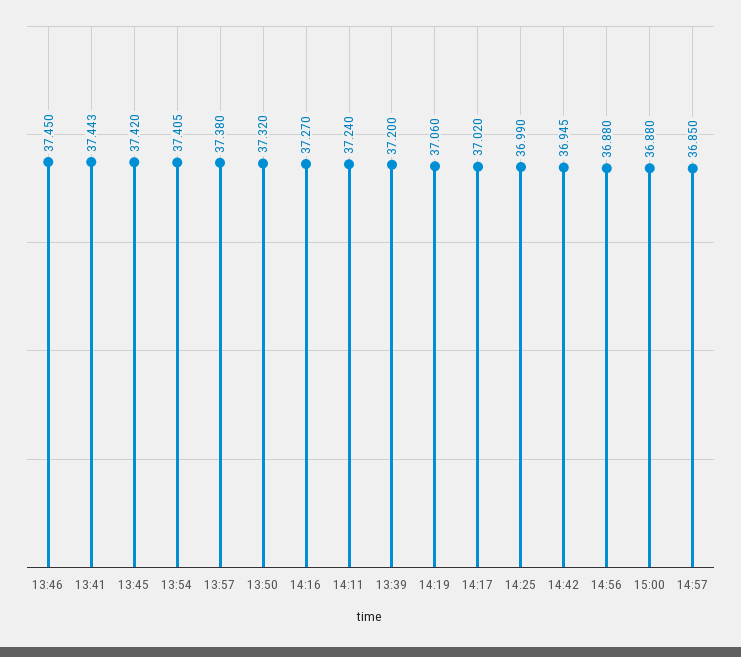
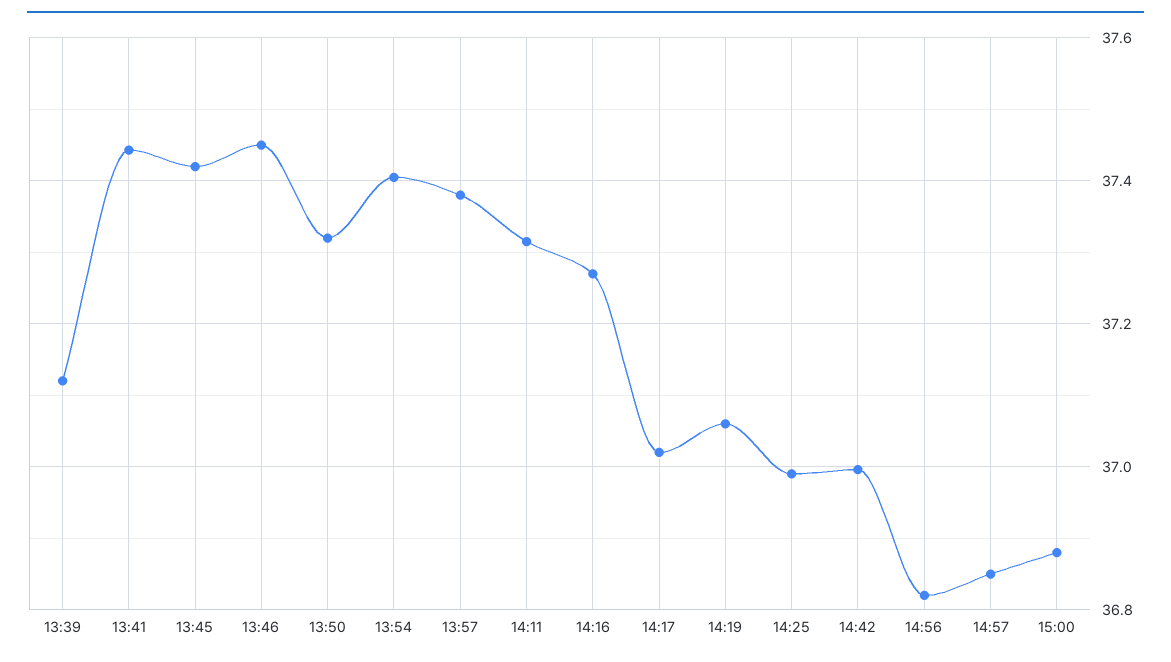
  {
    "13:46": 37.45,
    "13:41": 37.443,
    "13:45": 37.42,
    "13:54": 37.405,
    "13:57": 37.38,
    "13:50": 37.32,
    "14:16": 37.27,
-   "14:11": 37.24,
+   "14:11": 37.32,
-   "13:39": 37.2,
+   "13:39": 37.12,
    "14:19": 37.06,
    "14:17": 37.02,
    "14:25": 36.99,
-   "14:42": 36.945,
+   "14:42": 37,
-   "14:56": 36.88,
+   "14:56": 36.82,
    "15:00": 36.88,
    "14:57": 36.85
  }

